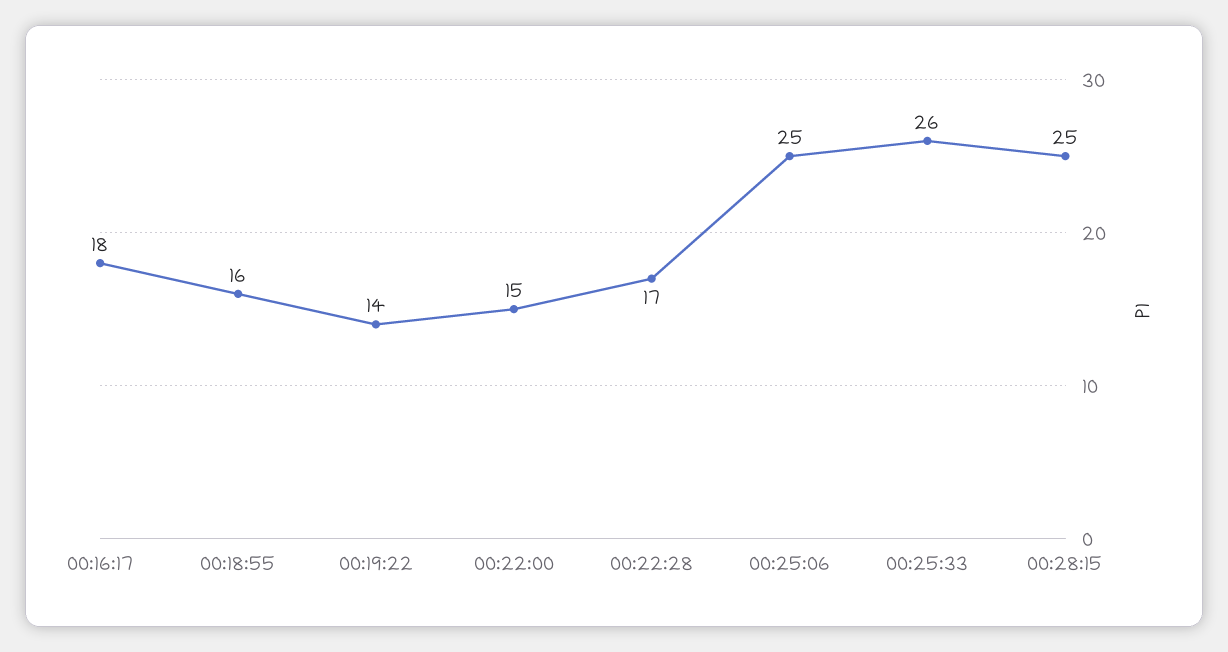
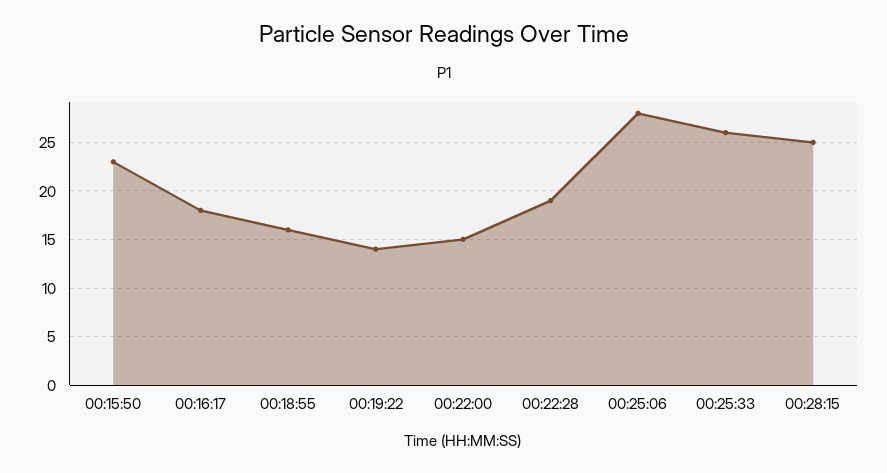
  {
    "00:16:17": 18,
    "00:18:55": 16,
    "00:19:22": 14,
    "00:22:00": 15,
-   "00:22:28": 17,
+   "00:22:28": 19,
-   "00:25:06": 25,
+   "00:25:06": 28,
    "00:25:33": 26,
-   "00:28:15": 25
+   "00:28:15": 25,
+   "00:15:50": 23
  }

